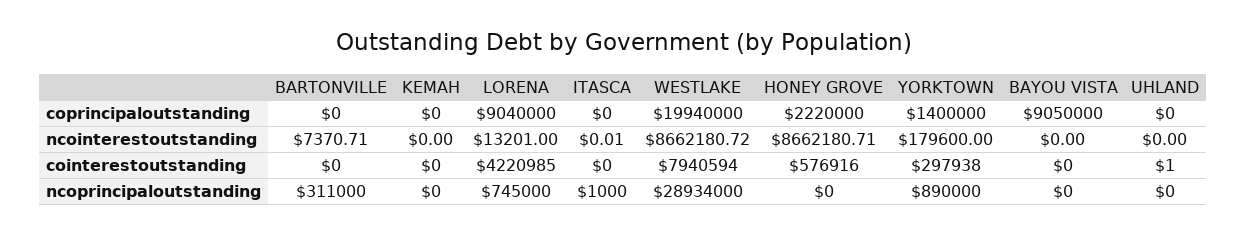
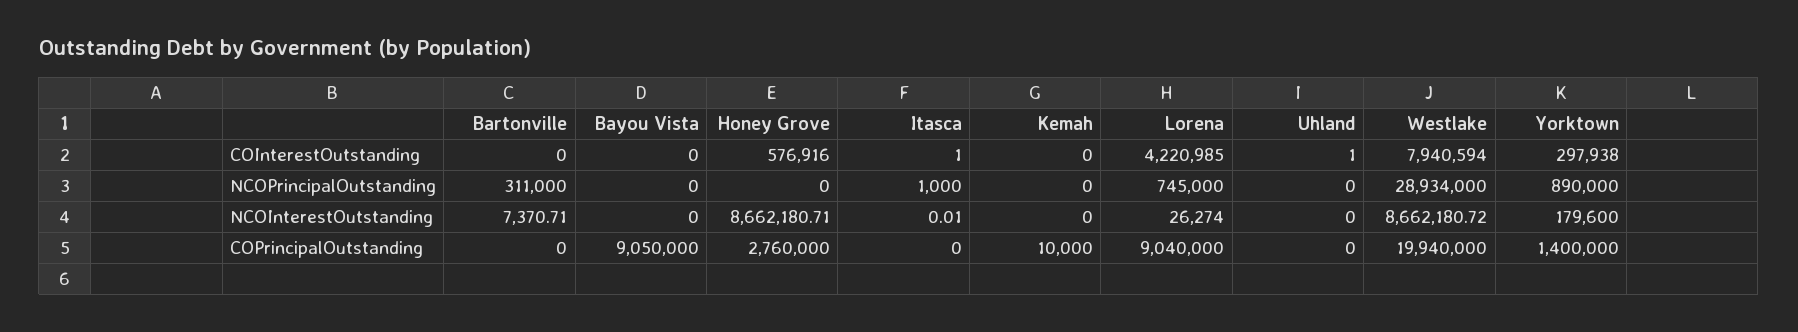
  {
    "BARTONVILLE": {
      "coprincipaloutstanding": 0,
      "ncointerestoutstanding": 7370.71,
      "cointerestoutstanding": 0,
      "ncoprincipaloutstanding": 311000
    },
    "KEMAH": {
-     "coprincipaloutstanding": 0,
+     "coprincipaloutstanding": 10000,
      "ncointerestoutstanding": 0,
      "cointerestoutstanding": 0,
      "ncoprincipaloutstanding": 0
    },
    "LORENA": {
      "coprincipaloutstanding": 9040000,
-     "ncointerestoutstanding": 13201,
+     "ncointerestoutstanding": 26274,
      "cointerestoutstanding": 4220985,
      "ncoprincipaloutstanding": 745000
    },
    "ITASCA": {
      "coprincipaloutstanding": 0,
      "ncointerestoutstanding": 0.01,
-     "cointerestoutstanding": 0,
+     "cointerestoutstanding": 1,
      "ncoprincipaloutstanding": 1000
    },
    "WESTLAKE": {
      "coprincipaloutstanding": 19940000,
      "ncointerestoutstanding": 8662180.72,
      "cointerestoutstanding": 7940594,
      "ncoprincipaloutstanding": 28934000
    },
    "HONEY GROVE": {
-     "coprincipaloutstanding": 2220000,
+     "coprincipaloutstanding": 2760000,
      "ncointerestoutstanding": 8662180.71,
      "cointerestoutstanding": 576916,
      "ncoprincipaloutstanding": 0
    },
    "YORKTOWN": {
      "coprincipaloutstanding": 1400000,
      "ncointerestoutstanding": 179600,
      "cointerestoutstanding": 297938,
      "ncoprincipaloutstanding": 890000
    },
    "BAYOU VISTA": {
      "coprincipaloutstanding": 9050000,
      "ncointerestoutstanding": 0,
      "cointerestoutstanding": 0,
      "ncoprincipaloutstanding": 0
    },
    "UHLAND": {
      "coprincipaloutstanding": 0,
      "ncointerestoutstanding": 0,
      "cointerestoutstanding": 1,
      "ncoprincipaloutstanding": 0
    }
  }

